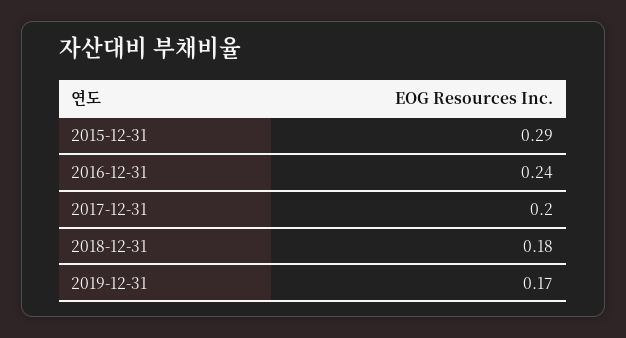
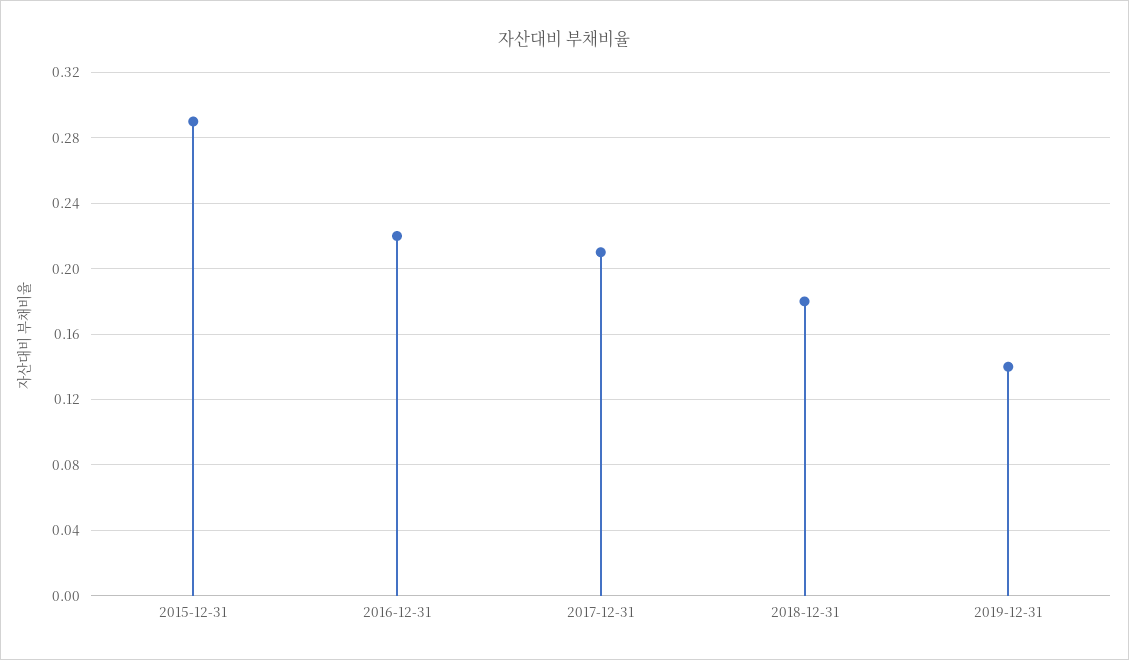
  {
    "2015-12-31": 0.29,
-   "2016-12-31": 0.24,
+   "2016-12-31": 0.22,
-   "2017-12-31": 0.2,
+   "2017-12-31": 0.21,
    "2018-12-31": 0.18,
-   "2019-12-31": 0.17
+   "2019-12-31": 0.14
  }

